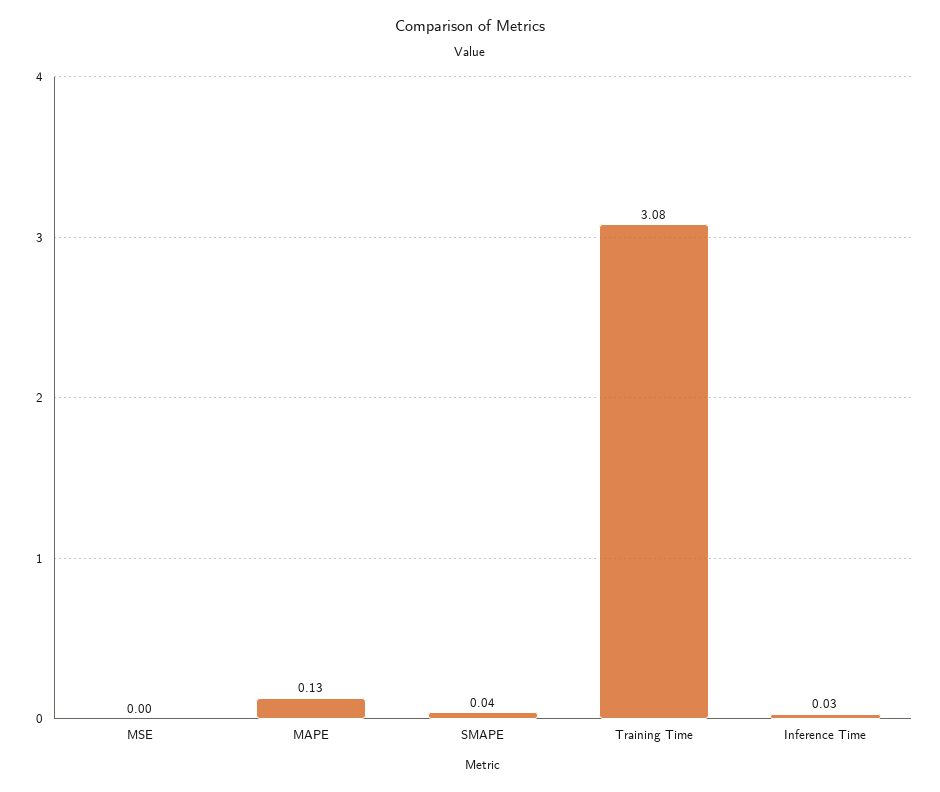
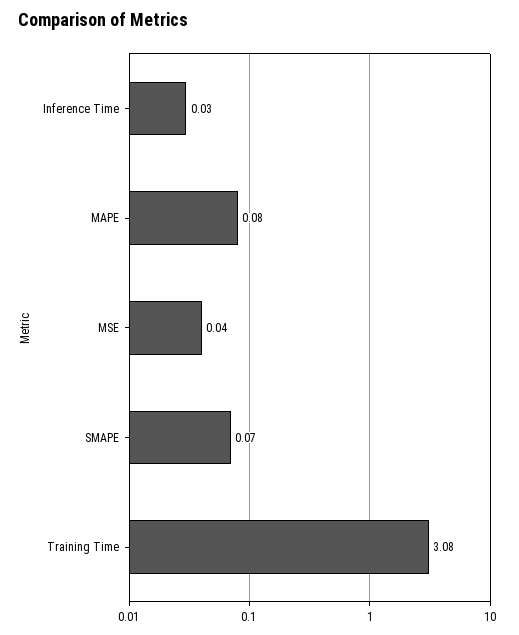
  {
-   "MSE": 0,
+   "MSE": 0.04,
-   "MAPE": 0.13,
+   "MAPE": 0.08,
-   "SMAPE": 0.04,
+   "SMAPE": 0.07,
    "Training Time": 3.08,
    "Inference Time": 0.03
  }

